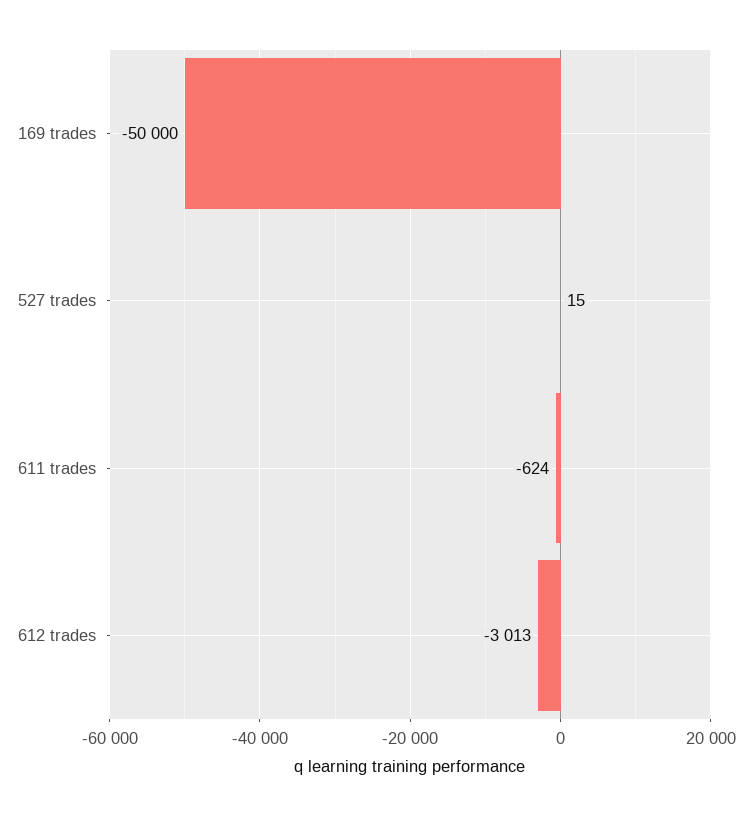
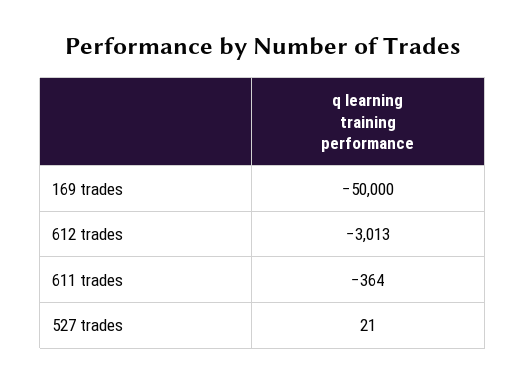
  {
    "169 trades": -50000,
-   "527 trades": 15,
+   "527 trades": 21,
-   "611 trades": -624,
+   "611 trades": -364,
    "612 trades": -3013
  }

